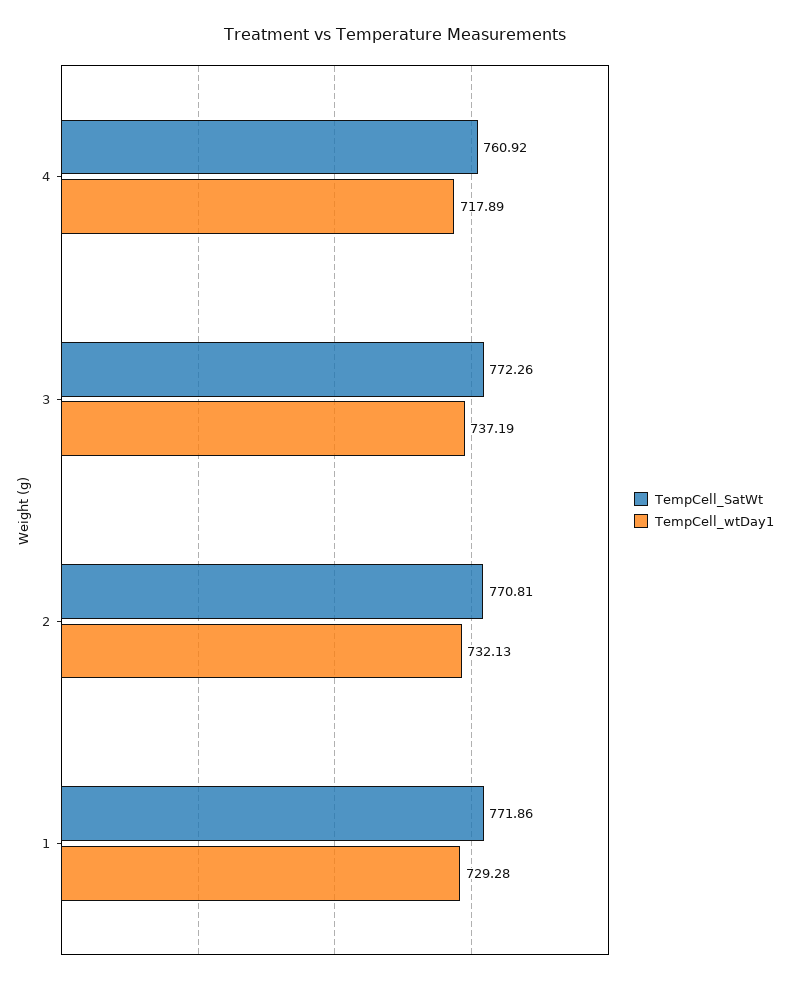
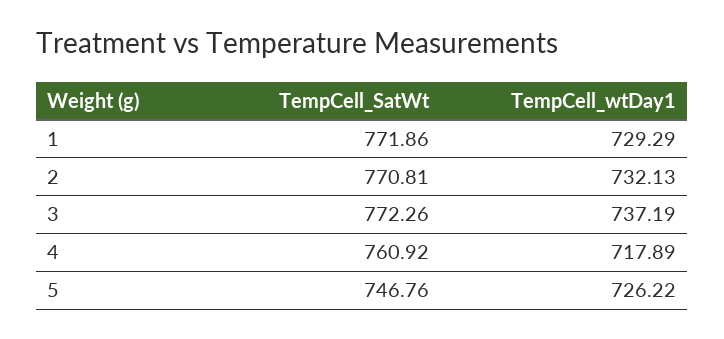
  {
    "TempCell_SatWt": {
      "4": 760.92,
      "3": 772.26,
      "2": 770.81,
-     "1": 771.86
+     "1": 771.86,
+     "5": 746.76
    },
    "TempCell_wtDay1": {
      "4": 717.89,
      "3": 737.19,
      "2": 732.13,
-     "1": 729.28
+     "1": 729.29,
+     "5": 726.22
    }
  }

